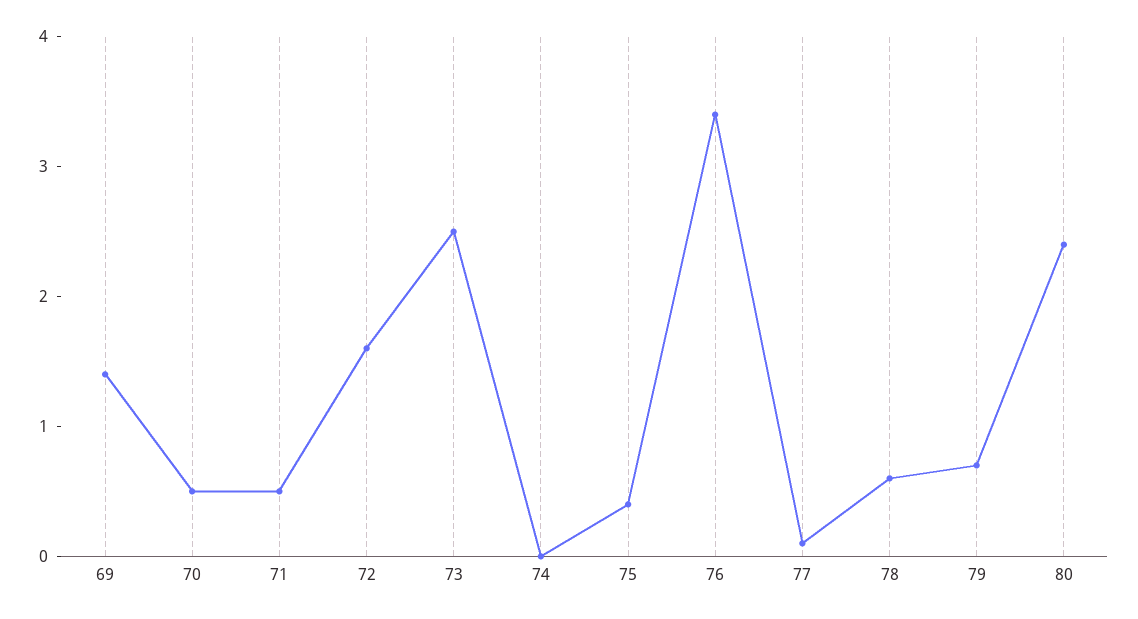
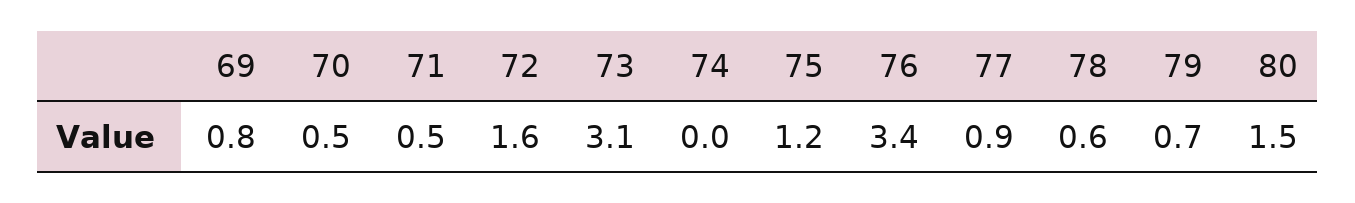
  {
-   "69": 1.4,
+   "69": 0.8,
    "70": 0.5,
    "71": 0.5,
    "72": 1.6,
-   "73": 2.5,
+   "73": 3.1,
    "74": 0,
-   "75": 0.4,
+   "75": 1.2,
    "76": 3.4,
-   "77": 0.1,
+   "77": 0.9,
    "78": 0.6,
    "79": 0.7,
-   "80": 2.4
+   "80": 1.5
  }

